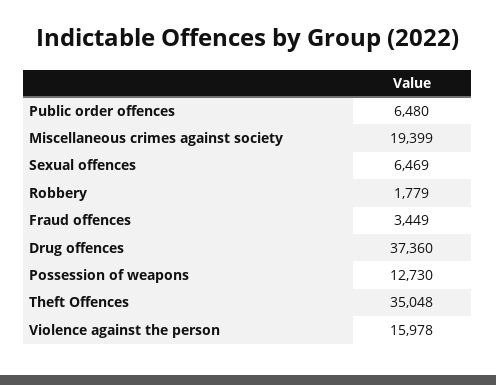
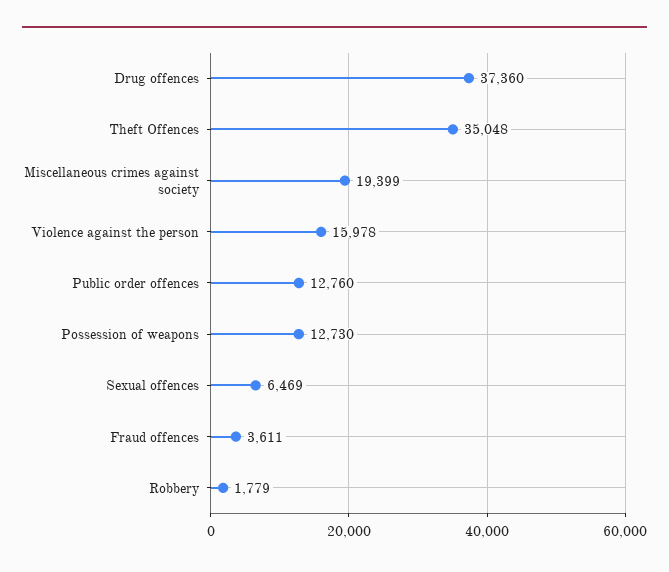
  {
-   "Public order offences": 6480,
+   "Public order offences": 12760,
    "Miscellaneous crimes against society": 19399,
    "Sexual offences": 6469,
    "Robbery": 1779,
-   "Fraud offences": 3449,
+   "Fraud offences": 3611,
    "Drug offences": 37360,
    "Possession of weapons": 12730,
    "Theft Offences": 35048,
    "Violence against the person": 15978
  }

